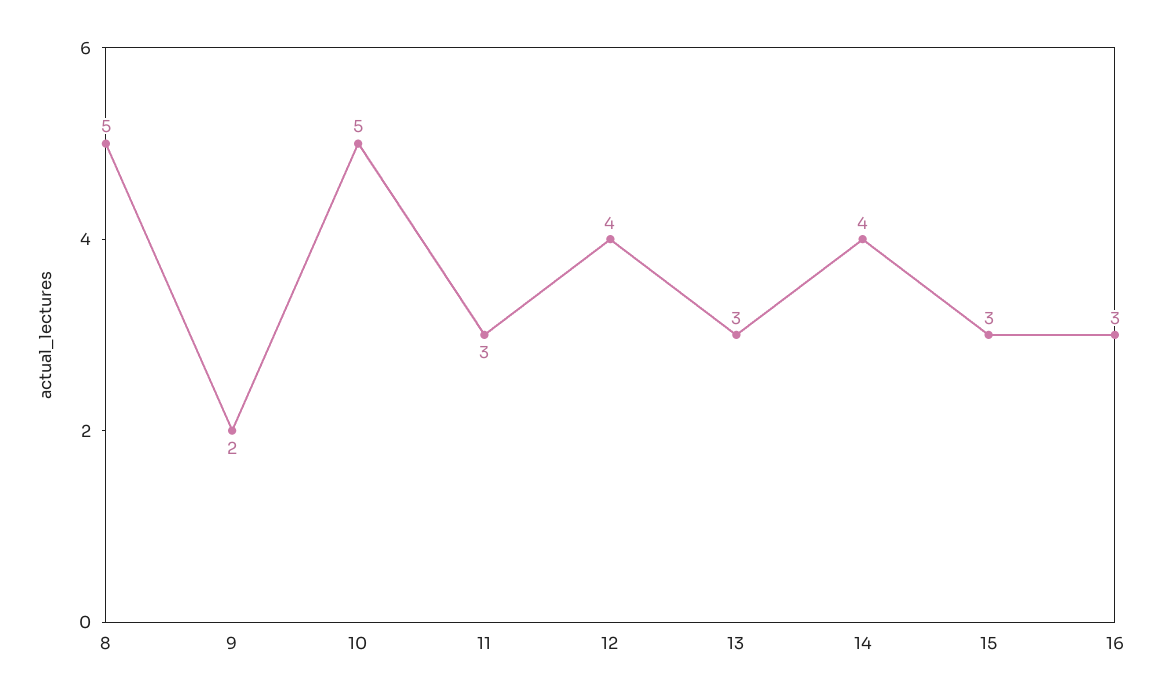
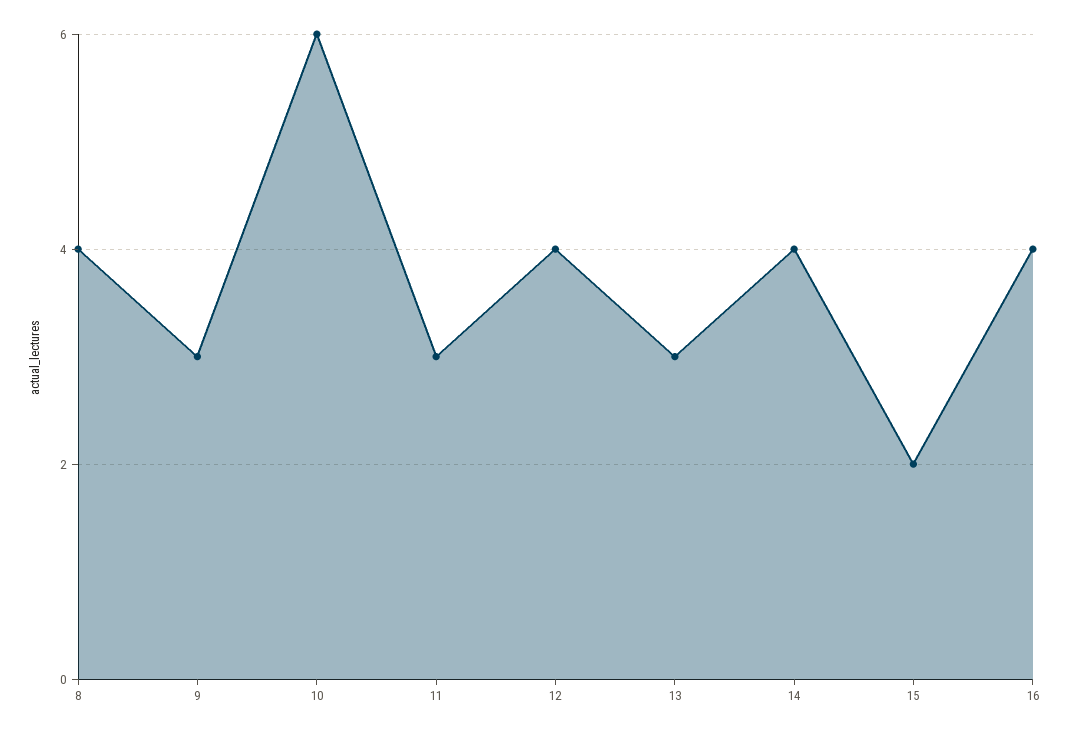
  {
-   "8": 5,
+   "8": 4,
-   "9": 2,
+   "9": 3,
-   "10": 5,
+   "10": 6,
    "11": 3,
    "12": 4,
    "13": 3,
    "14": 4,
-   "15": 3,
+   "15": 2,
-   "16": 3
+   "16": 4
  }

